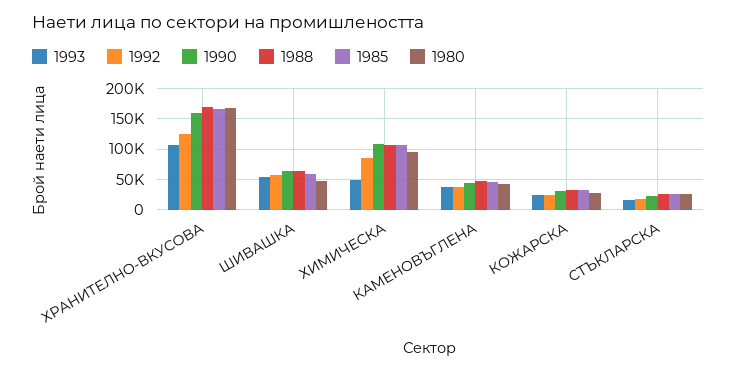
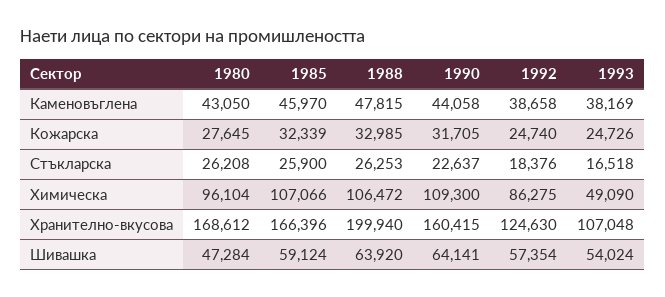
  {
    "1993": {
      "ХРАНИТЕЛНО-ВКУСОВА": 107048,
      "ШИВАШКА": 54024,
      "ХИМИЧЕСКА": 49090,
      "КАМЕНОВЪГЛЕНА": 38169,
      "КОЖАРСКА": 24726,
      "СТЪКЛАРСКА": 16518
    },
    "1992": {
      "ХРАНИТЕЛНО-ВКУСОВА": 124630,
      "ШИВАШКА": 57354,
      "ХИМИЧЕСКА": 86275,
      "КАМЕНОВЪГЛЕНА": 38658,
      "КОЖАРСКА": 24740,
      "СТЪКЛАРСКА": 18376
    },
    "1990": {
      "ХРАНИТЕЛНО-ВКУСОВА": 160415,
      "ШИВАШКА": 64141,
      "ХИМИЧЕСКА": 109300,
      "КАМЕНОВЪГЛЕНА": 44058,
      "КОЖАРСКА": 31705,
      "СТЪКЛАРСКА": 22637
    },
    "1988": {
-     "ХРАНИТЕЛНО-ВКУСОВА": 170000,
+     "ХРАНИТЕЛНО-ВКУСОВА": 199940,
      "ШИВАШКА": 63920,
      "ХИМИЧЕСКА": 106472,
      "КАМЕНОВЪГЛЕНА": 47815,
      "КОЖАРСКА": 32985,
      "СТЪКЛАРСКА": 26253
    },
    "1985": {
      "ХРАНИТЕЛНО-ВКУСОВА": 166396,
      "ШИВАШКА": 59124,
      "ХИМИЧЕСКА": 107066,
      "КАМЕНОВЪГЛЕНА": 45970,
      "КОЖАРСКА": 32339,
      "СТЪКЛАРСКА": 25900
    },
    "1980": {
      "ХРАНИТЕЛНО-ВКУСОВА": 168612,
      "ШИВАШКА": 47284,
      "ХИМИЧЕСКА": 96104,
      "КАМЕНОВЪГЛЕНА": 43050,
      "КОЖАРСКА": 27645,
      "СТЪКЛАРСКА": 26208
    }
  }

